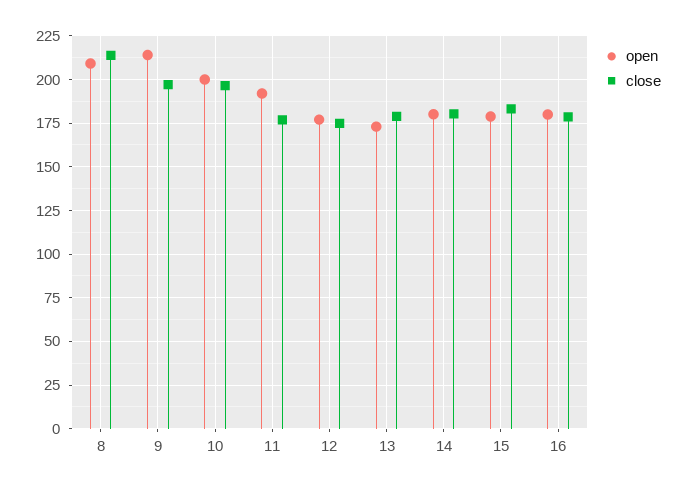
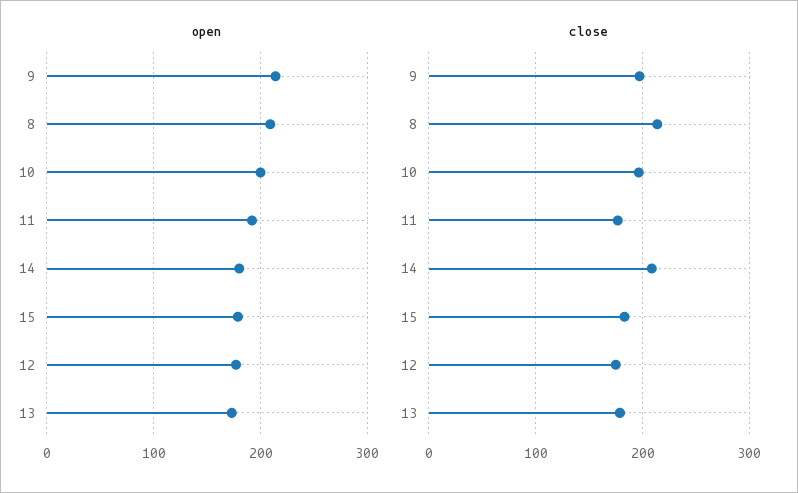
  {
    "open": {
      "8": 210,
      "9": 215,
      "10": 200,
      "11": 190,
      "12": 175,
      "13": 175,
      "14": 180,
-     "15": 180,
+     "15": 180
-     "16": 180
    },
    "close": {
      "8": 215,
      "9": 195,
      "10": 195,
      "11": 175,
      "12": 175,
      "13": 180,
-     "14": 180,
+     "14": 210,
-     "15": 185,
+     "15": 185
-     "16": 180
    }
  }

